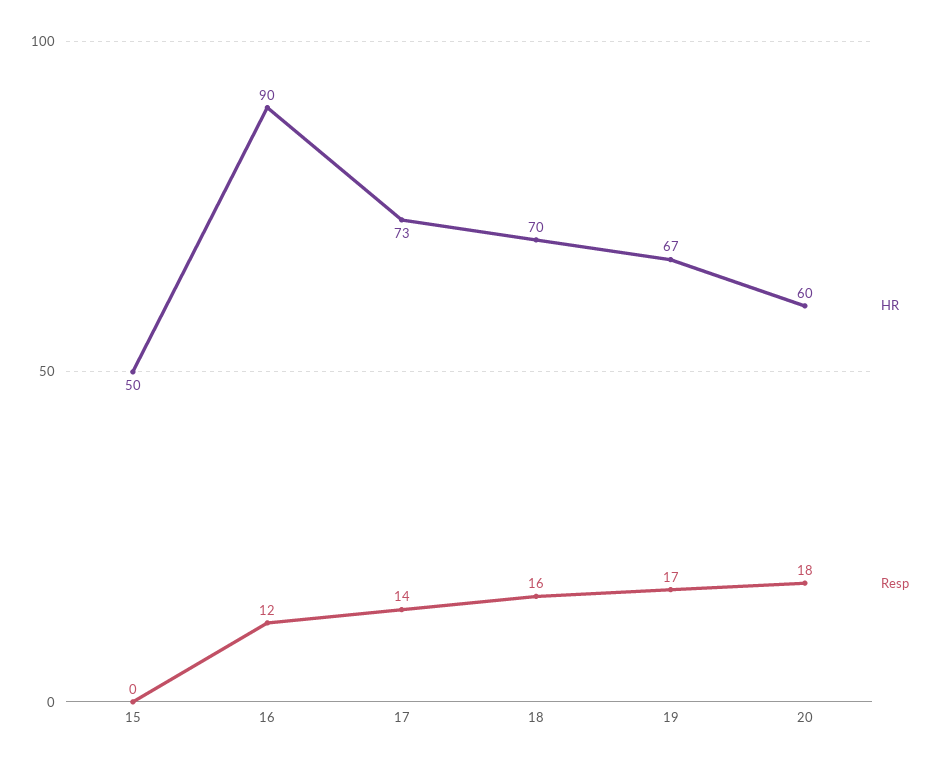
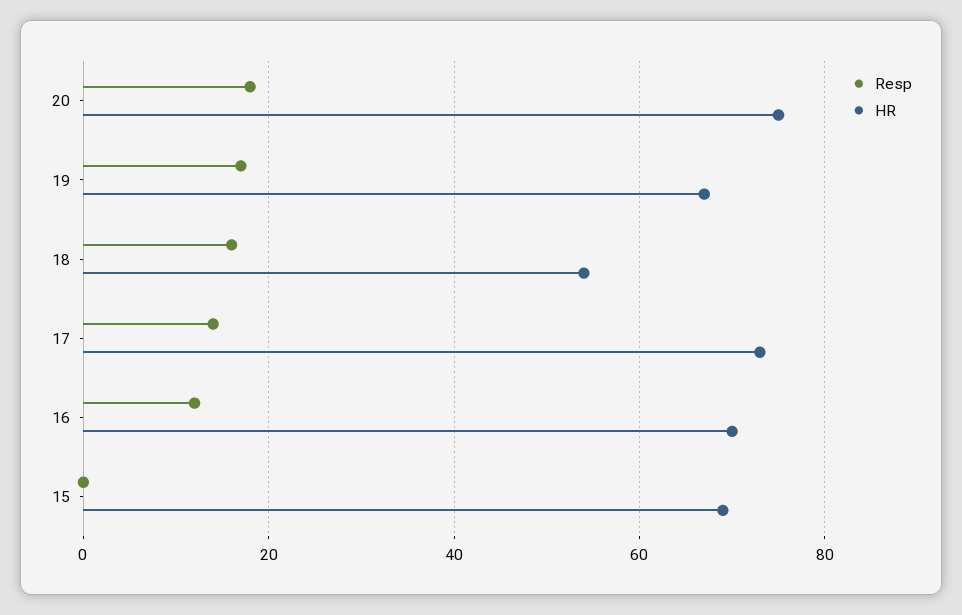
  {
    "HR": {
-     "15": 50,
+     "15": 70,
-     "16": 90,
+     "16": 70,
      "17": 73,
-     "18": 70,
+     "18": 55,
      "19": 67,
-     "20": 60
+     "20": 75
    },
    "Resp": {
      "15": 0,
      "16": 12,
      "17": 14,
      "18": 16,
      "19": 17,
      "20": 18
    }
  }

